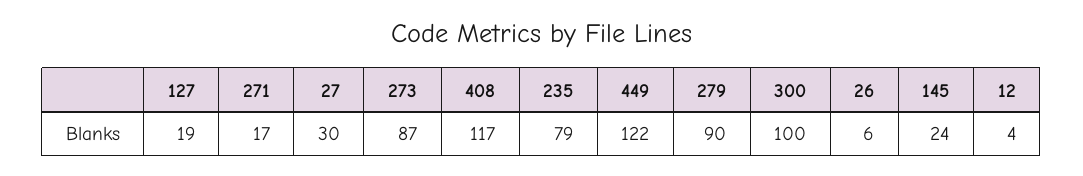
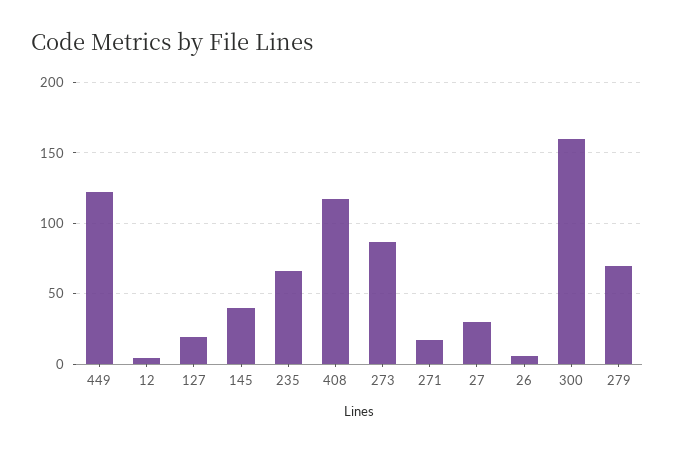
  {
    "127": 19,
    "271": 17,
    "27": 30,
    "273": 87,
    "408": 117,
-   "235": 79,
+   "235": 65,
    "449": 122,
-   "279": 90,
+   "279": 70,
-   "300": 100,
+   "300": 160,
    "26": 6,
-   "145": 24,
+   "145": 40,
    "12": 4
  }

